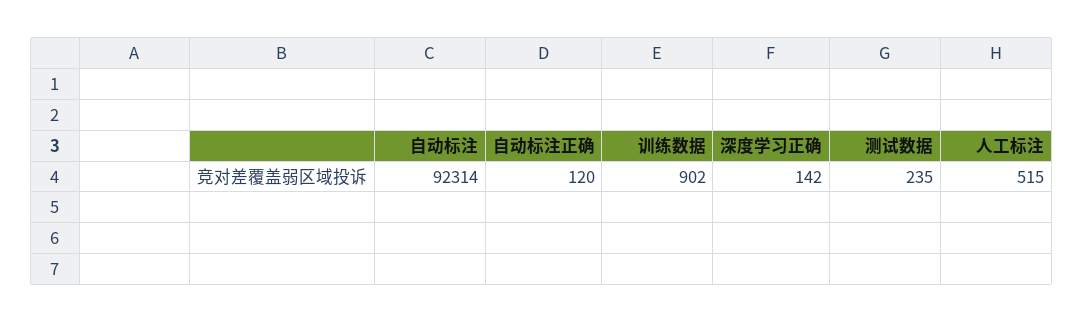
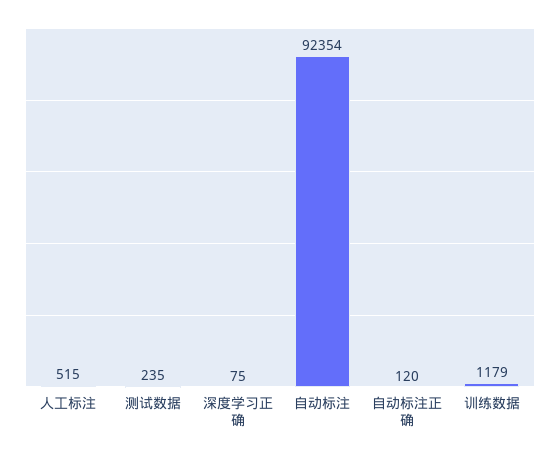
  {
-   "自动标注": 92314,
+   "自动标注": 92354,
    "自动标注正确": 120,
-   "训练数据": 902,
+   "训练数据": 1179,
-   "深度学习正确": 142,
+   "深度学习正确": 75,
    "测试数据": 235,
    "人工标注": 515
  }

